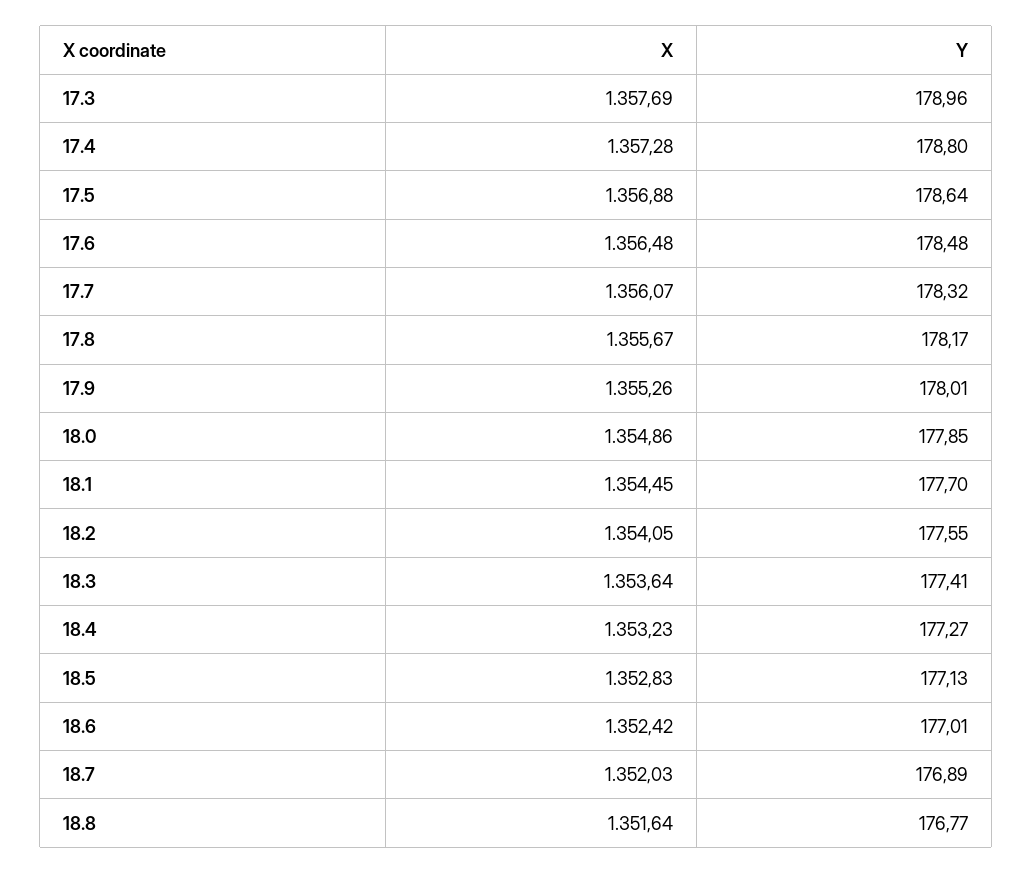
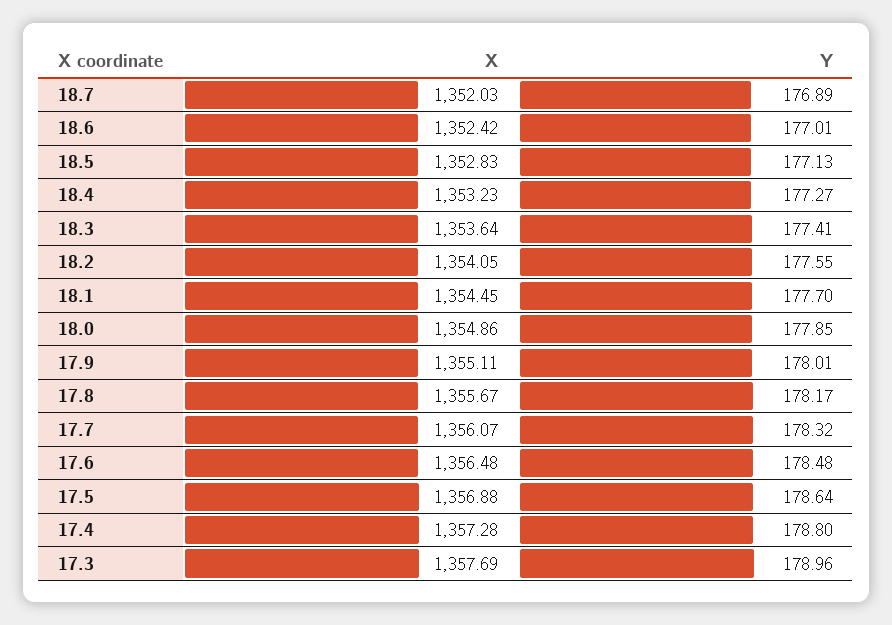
  {
    "X": {
      "17.3": 1357.69,
      "17.4": 1357.28,
      "17.5": 1356.88,
      "17.6": 1356.48,
      "17.7": 1356.07,
      "17.8": 1355.67,
-     "17.9": 1355.26,
+     "17.9": 1355.11,
      "18.0": 1354.86,
      "18.1": 1354.45,
      "18.2": 1354.05,
      "18.3": 1353.64,
      "18.4": 1353.23,
      "18.5": 1352.83,
      "18.6": 1352.42,
-     "18.7": 1352.03,
+     "18.7": 1352.03
-     "18.8": 1351.64
    },
    "Y": {
      "17.3": 178.96,
      "17.4": 178.8,
      "17.5": 178.64,
      "17.6": 178.48,
      "17.7": 178.32,
      "17.8": 178.17,
      "17.9": 178.01,
      "18.0": 177.85,
      "18.1": 177.7,
      "18.2": 177.55,
      "18.3": 177.41,
      "18.4": 177.27,
      "18.5": 177.13,
      "18.6": 177.01,
-     "18.7": 176.89,
+     "18.7": 176.89
-     "18.8": 176.77
    }
  }

